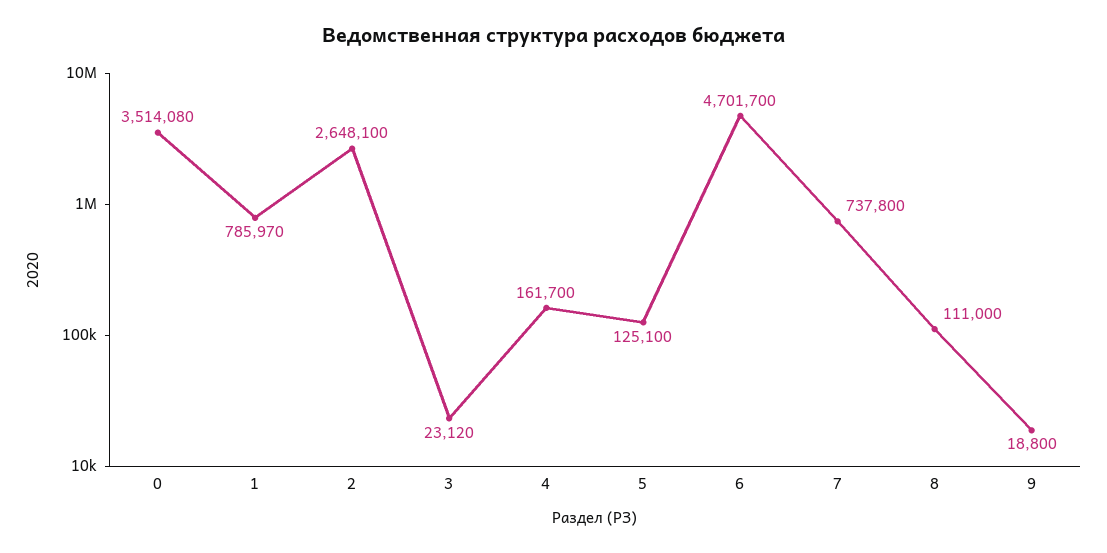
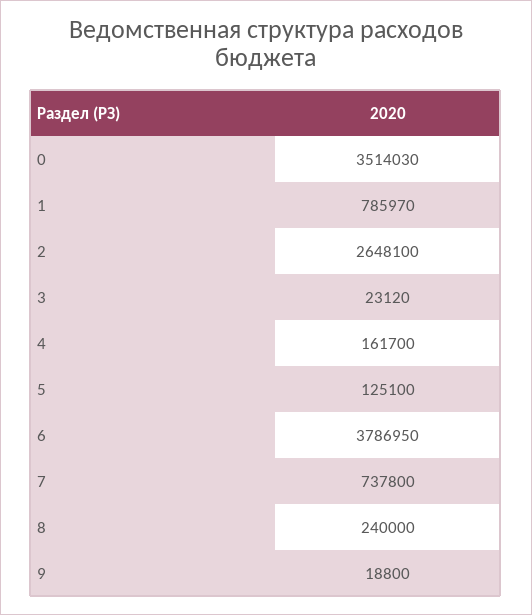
  {
-   "0": 3514080,
+   "0": 3514030,
    "1": 785970,
    "2": 2648100,
    "3": 23120,
    "4": 161700,
    "5": 125100,
-   "6": 4701700,
+   "6": 3786950,
    "7": 737800,
-   "8": 111000,
+   "8": 240000,
    "9": 18800
  }

